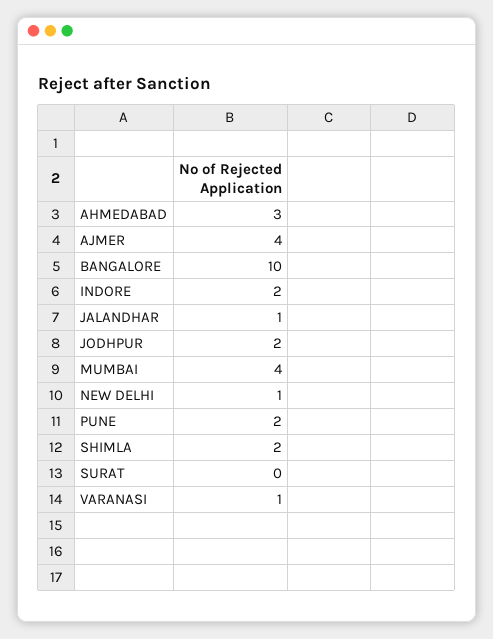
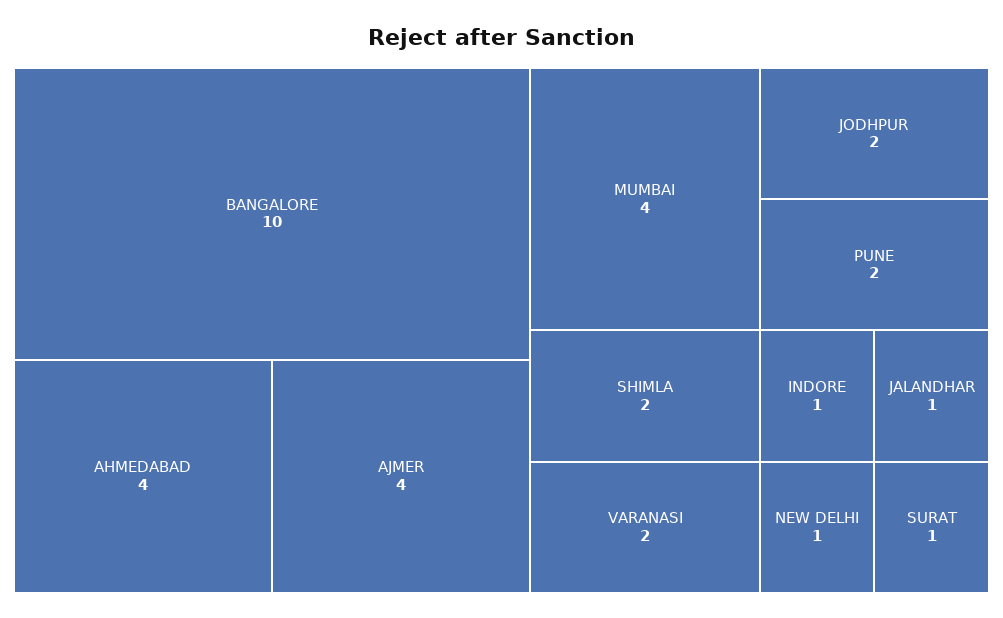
  {
-   "AHMEDABAD": 3,
+   "AHMEDABAD": 4,
    "AJMER": 4,
    "BANGALORE": 10,
-   "INDORE": 2,
+   "INDORE": 1,
    "JALANDHAR": 1,
    "JODHPUR": 2,
    "MUMBAI": 4,
    "NEW DELHI": 1,
    "PUNE": 2,
    "SHIMLA": 2,
-   "SURAT": 0,
+   "SURAT": 1,
-   "VARANASI": 1
+   "VARANASI": 2
  }

